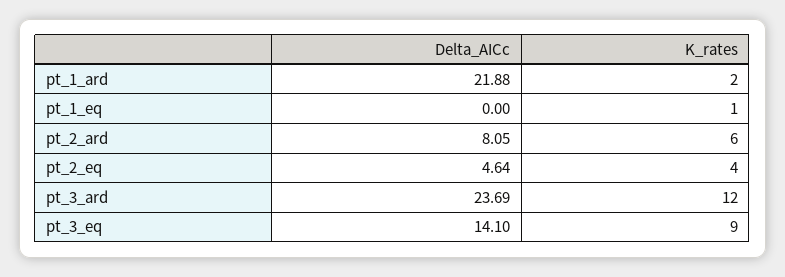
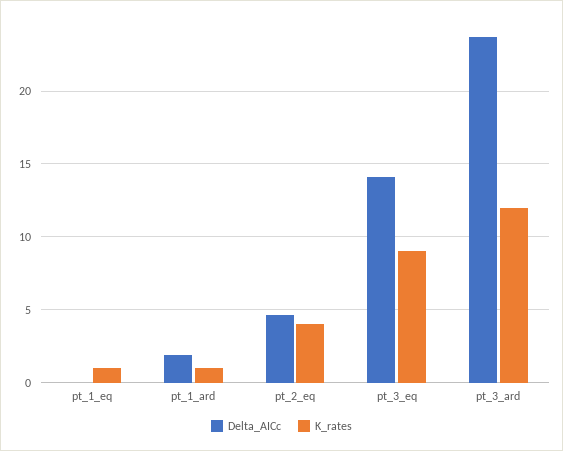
  {
    "Delta_AICc": {
-     "pt_1_ard": 21.88,
+     "pt_1_ard": 2,
      "pt_1_eq": 0,
-     "pt_2_ard": 8.05,
      "pt_2_eq": 4.64,
      "pt_3_ard": 23.69,
      "pt_3_eq": 14.1
    },
    "K_rates": {
-     "pt_1_ard": 2,
+     "pt_1_ard": 1,
      "pt_1_eq": 1,
-     "pt_2_ard": 6,
      "pt_2_eq": 4,
      "pt_3_ard": 12,
      "pt_3_eq": 9
    }
  }

